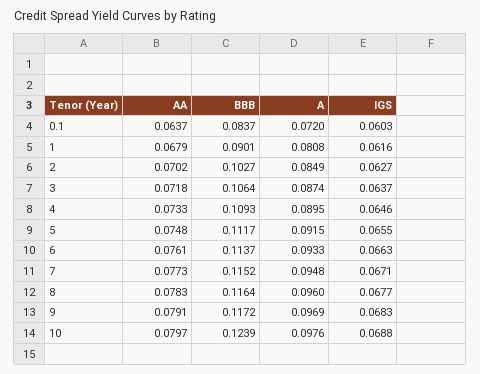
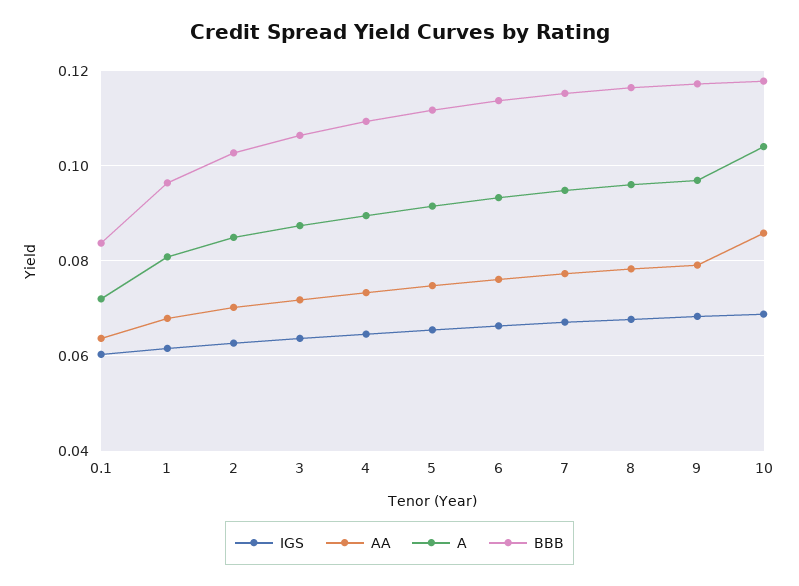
  {
    "AA": {
      "0.1": 0.0637,
      "1": 0.0679,
      "2": 0.0702,
      "3": 0.0718,
      "4": 0.0733,
      "5": 0.0748,
      "6": 0.0761,
      "7": 0.0773,
      "8": 0.0783,
      "9": 0.0791,
-     "10": 0.0797
+     "10": 0.086
    },
    "BBB": {
      "0.1": 0.0837,
-     "1": 0.0901,
+     "1": 0.096,
      "2": 0.1027,
      "3": 0.1064,
      "4": 0.1093,
      "5": 0.1117,
      "6": 0.1137,
      "7": 0.1152,
      "8": 0.1164,
      "9": 0.1172,
-     "10": 0.1239
+     "10": 0.118
    },
    "A": {
      "0.1": 0.072,
      "1": 0.0808,
      "2": 0.0849,
      "3": 0.0874,
      "4": 0.0895,
      "5": 0.0915,
      "6": 0.0933,
      "7": 0.0948,
      "8": 0.096,
      "9": 0.0969,
-     "10": 0.0976
+     "10": 0.104
    },
    "IGS": {
      "0.1": 0.0603,
      "1": 0.0616,
      "2": 0.0627,
      "3": 0.0637,
      "4": 0.0646,
      "5": 0.0655,
      "6": 0.0663,
      "7": 0.0671,
      "8": 0.0677,
      "9": 0.0683,
      "10": 0.0688
    }
  }

